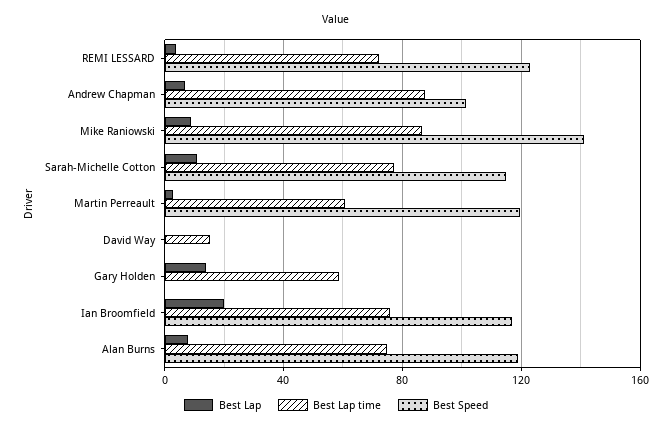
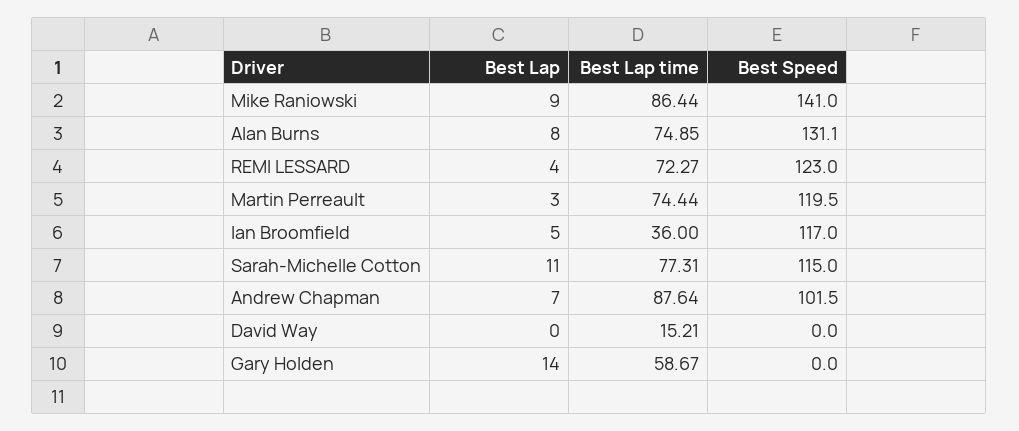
  {
    "Best Lap": {
      "REMI LESSARD": 4,
      "Andrew Chapman": 7,
      "Mike Raniowski": 9,
      "Sarah-Michelle Cotton": 11,
      "Martin Perreault": 3,
      "David Way": 0,
      "Gary Holden": 14,
-     "Ian Broomfield": 20,
+     "Ian Broomfield": 5,
      "Alan Burns": 8
    },
    "Best Lap time": {
      "REMI LESSARD": 72.27,
      "Andrew Chapman": 87.64,
      "Mike Raniowski": 86.44,
      "Sarah-Michelle Cotton": 77.31,
-     "Martin Perreault": 60,
+     "Martin Perreault": 74.44,
      "David Way": 15.21,
      "Gary Holden": 58.67,
-     "Ian Broomfield": 75,
+     "Ian Broomfield": 36,
      "Alan Burns": 74.85
    },
    "Best Speed": {
      "REMI LESSARD": 123,
      "Andrew Chapman": 101.5,
      "Mike Raniowski": 141,
      "Sarah-Michelle Cotton": 115,
      "Martin Perreault": 119.5,
      "David Way": 0,
      "Gary Holden": 0,
      "Ian Broomfield": 117,
-     "Alan Burns": 120
+     "Alan Burns": 131.1
    }
  }

